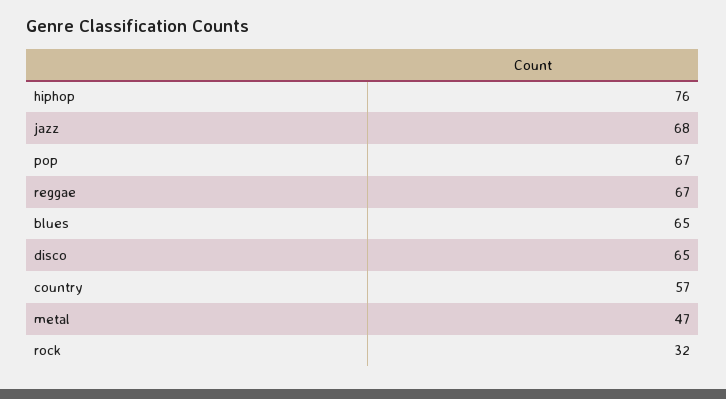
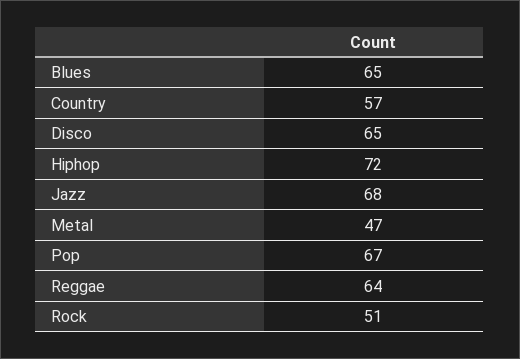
  {
-   "hiphop": 76,
+   "hiphop": 72,
    "jazz": 68,
    "pop": 67,
-   "reggae": 67,
+   "reggae": 64,
    "blues": 65,
    "disco": 65,
    "country": 57,
    "metal": 47,
-   "rock": 32
+   "rock": 51
  }

